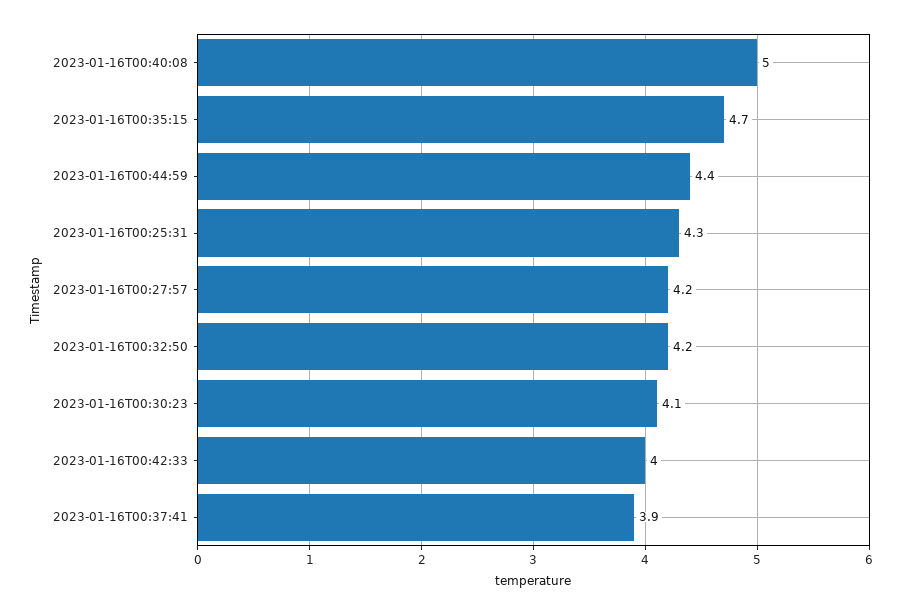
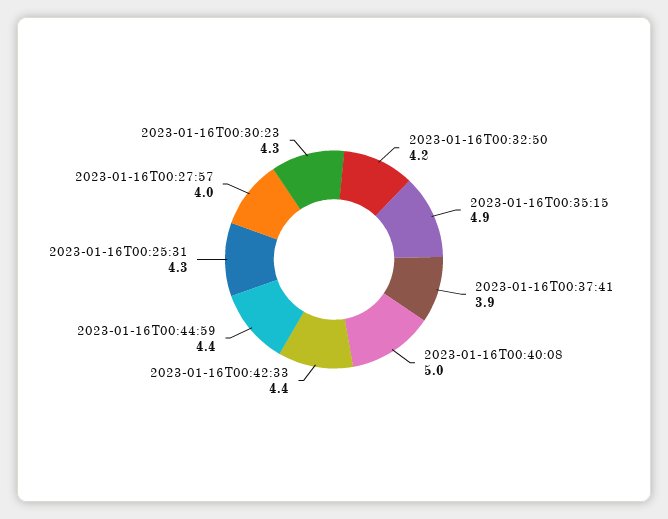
  {
    "2023-01-16T00:40:08": 5,
-   "2023-01-16T00:35:15": 4.7,
+   "2023-01-16T00:35:15": 4.9,
    "2023-01-16T00:44:59": 4.4,
    "2023-01-16T00:25:31": 4.3,
-   "2023-01-16T00:27:57": 4.2,
+   "2023-01-16T00:27:57": 4,
    "2023-01-16T00:32:50": 4.2,
-   "2023-01-16T00:30:23": 4.1,
+   "2023-01-16T00:30:23": 4.3,
-   "2023-01-16T00:42:33": 4,
+   "2023-01-16T00:42:33": 4.4,
    "2023-01-16T00:37:41": 3.9
  }

